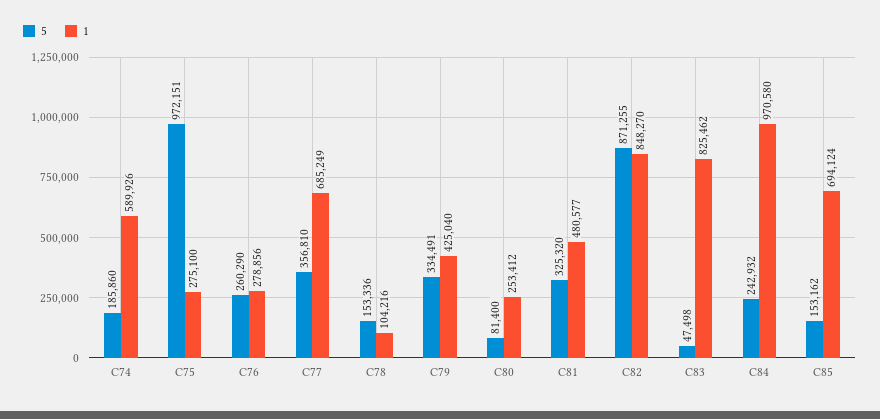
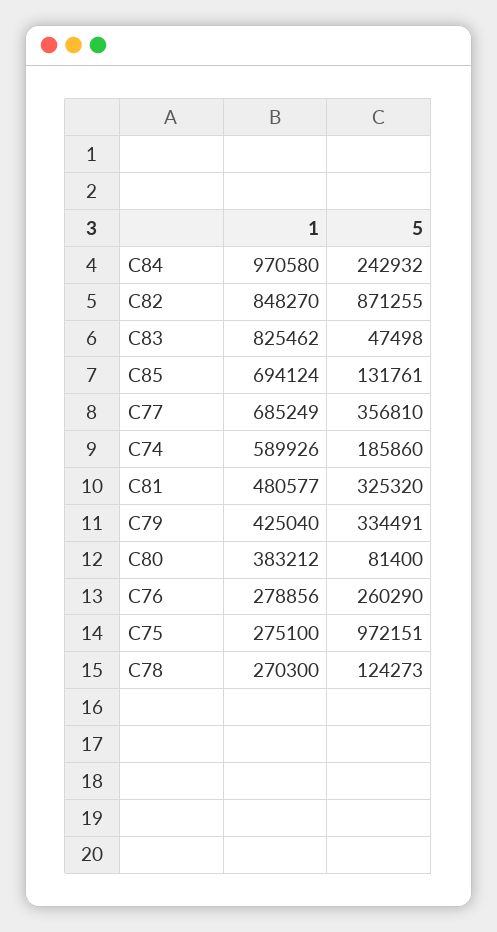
  {
    "5": {
      "C74": 185860,
      "C75": 972151,
      "C76": 260290,
      "C77": 356810,
-     "C78": 153336,
+     "C78": 124273,
      "C79": 334491,
      "C80": 81400,
      "C81": 325320,
      "C82": 871255,
      "C83": 47498,
      "C84": 242932,
-     "C85": 153162
+     "C85": 131761
    },
    "1": {
      "C74": 589926,
      "C75": 275100,
      "C76": 278856,
      "C77": 685249,
-     "C78": 104216,
+     "C78": 270300,
      "C79": 425040,
-     "C80": 253412,
+     "C80": 383212,
      "C81": 480577,
      "C82": 848270,
      "C83": 825462,
      "C84": 970580,
      "C85": 694124
    }
  }

